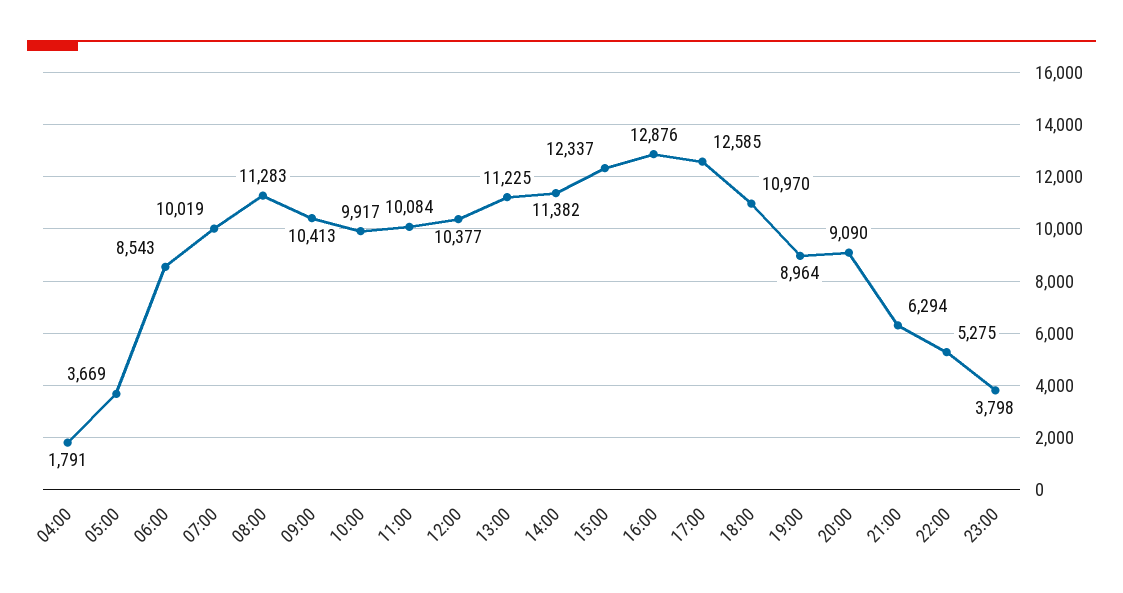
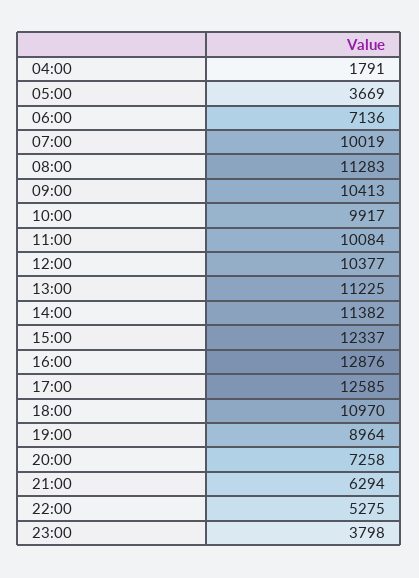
  {
    "04:00": 1791,
    "05:00": 3669,
-   "06:00": 8543,
+   "06:00": 7136,
    "07:00": 10019,
    "08:00": 11283,
    "09:00": 10413,
    "10:00": 9917,
    "11:00": 10084,
    "12:00": 10377,
    "13:00": 11225,
    "14:00": 11382,
    "15:00": 12337,
    "16:00": 12876,
    "17:00": 12585,
    "18:00": 10970,
    "19:00": 8964,
-   "20:00": 9090,
+   "20:00": 7258,
    "21:00": 6294,
    "22:00": 5275,
    "23:00": 3798
  }

